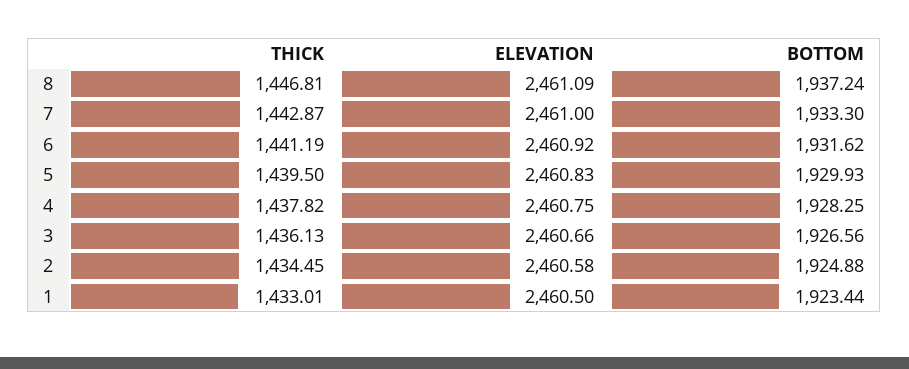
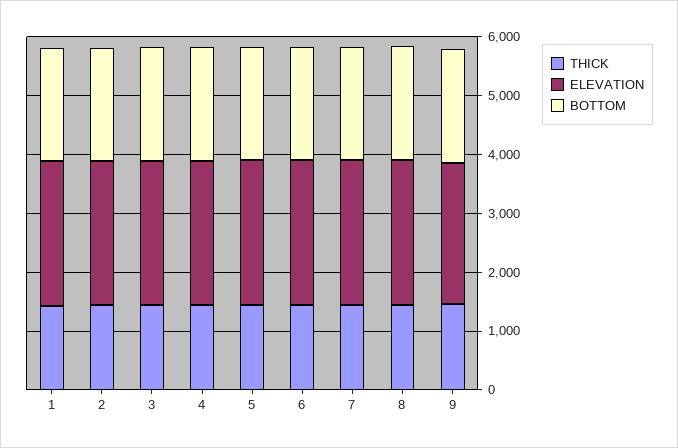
  {
    "THICK": {
      "8": 1446.81,
      "7": 1442.87,
      "6": 1441.19,
      "5": 1439.5,
      "4": 1437.82,
      "3": 1436.13,
      "2": 1434.45,
-     "1": 1433.01
+     "1": 1433.01,
+     "9": 1400
    },
    "ELEVATION": {
      "8": 2461.09,
      "7": 2461,
      "6": 2460.92,
      "5": 2460.83,
      "4": 2460.75,
      "3": 2460.66,
      "2": 2460.58,
-     "1": 2460.5
+     "1": 2460.5,
+     "9": 2400
    },
    "BOTTOM": {
      "8": 1937.24,
      "7": 1933.3,
      "6": 1931.62,
      "5": 1929.93,
      "4": 1928.25,
      "3": 1926.56,
      "2": 1924.88,
-     "1": 1923.44
+     "1": 1923.44,
+     "9": 2000
    }
  }

